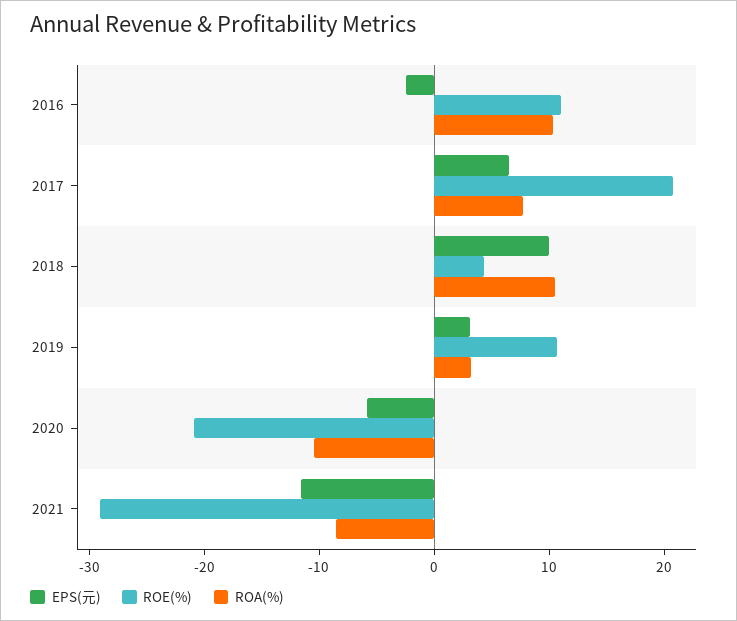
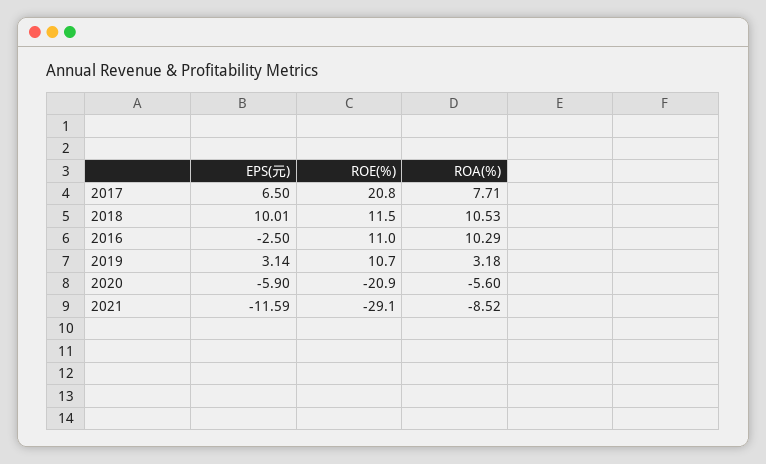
  {
    "EPS(元)": {
      "2016": -2.5,
      "2017": 6.5,
      "2018": 10.01,
      "2019": 3.14,
      "2020": -5.9,
      "2021": -11.59
    },
    "ROE(%)": {
      "2016": 11,
      "2017": 20.8,
-     "2018": 4,
+     "2018": 11.5,
      "2019": 10.7,
      "2020": -20.9,
      "2021": -29.1
    },
    "ROA(%)": {
      "2016": 10.29,
      "2017": 7.71,
      "2018": 10.53,
      "2019": 3.18,
-     "2020": -10,
+     "2020": -5.6,
      "2021": -8.52
    }
  }

